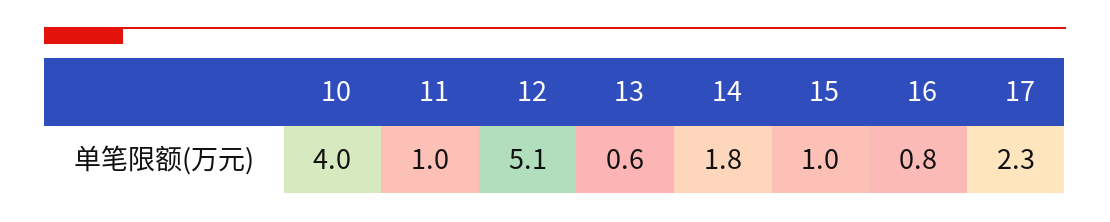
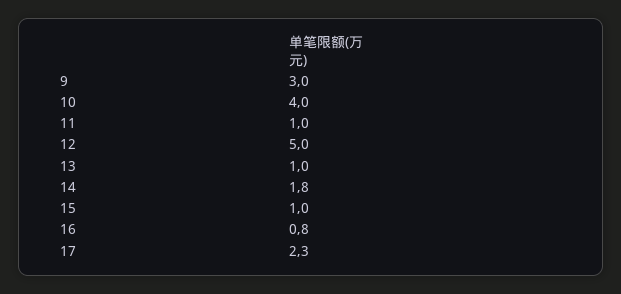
  {
    "10": 4,
    "11": 1,
-   "12": 5.1,
+   "12": 5,
-   "13": 0.6,
+   "13": 1,
    "14": 1.8,
    "15": 1,
    "16": 0.8,
-   "17": 2.3
+   "17": 2.3,
+   "9": 3
  }

